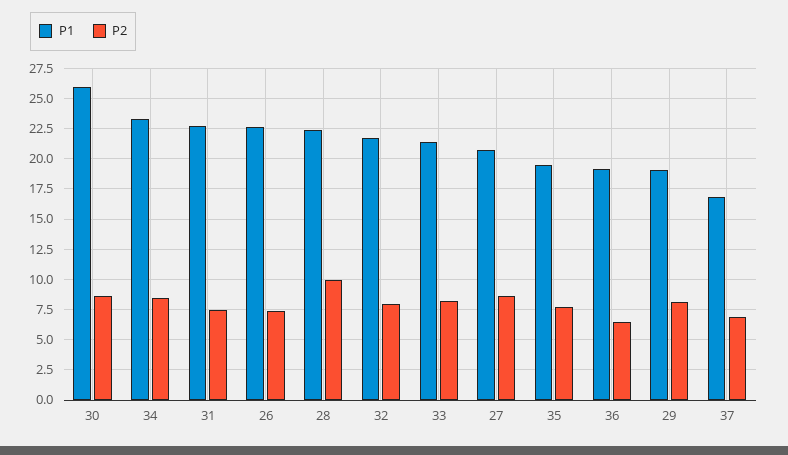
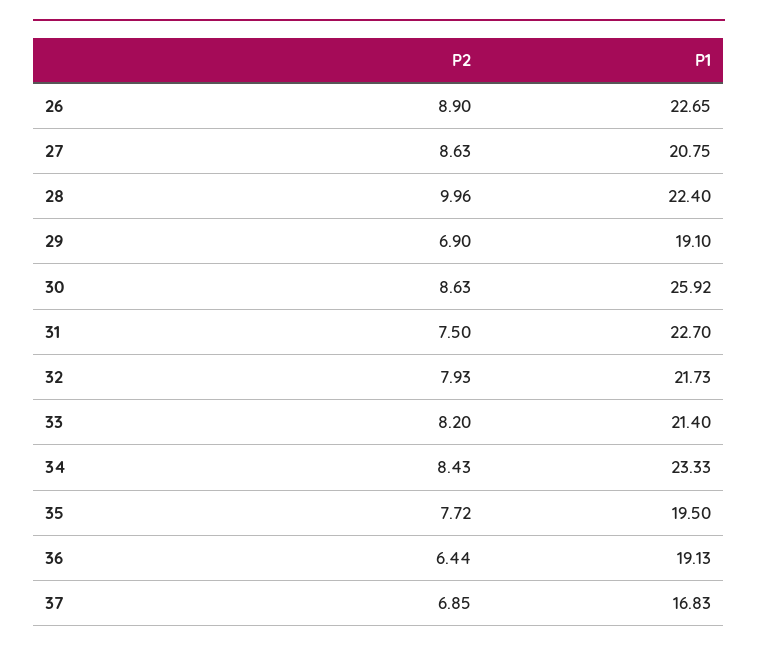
  {
    "P1": {
      "30": 25.92,
      "34": 23.33,
      "31": 22.7,
      "26": 22.65,
      "28": 22.4,
      "32": 21.73,
      "33": 21.4,
      "27": 20.75,
      "35": 19.5,
      "36": 19.13,
      "29": 19.1,
      "37": 16.83
    },
    "P2": {
      "30": 8.63,
      "34": 8.43,
      "31": 7.5,
-     "26": 7.5,
+     "26": 8.9,
      "28": 9.96,
      "32": 7.93,
      "33": 8.2,
      "27": 8.63,
      "35": 7.72,
      "36": 6.44,
-     "29": 8,
+     "29": 6.9,
      "37": 6.85
    }
  }

